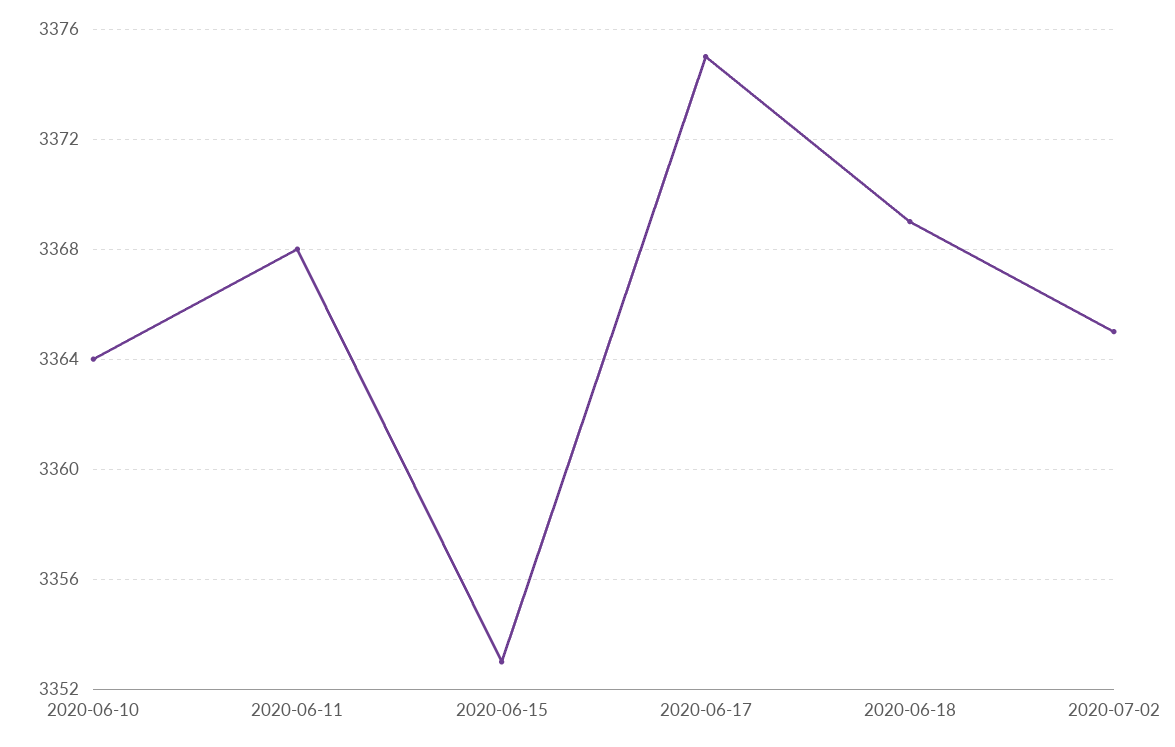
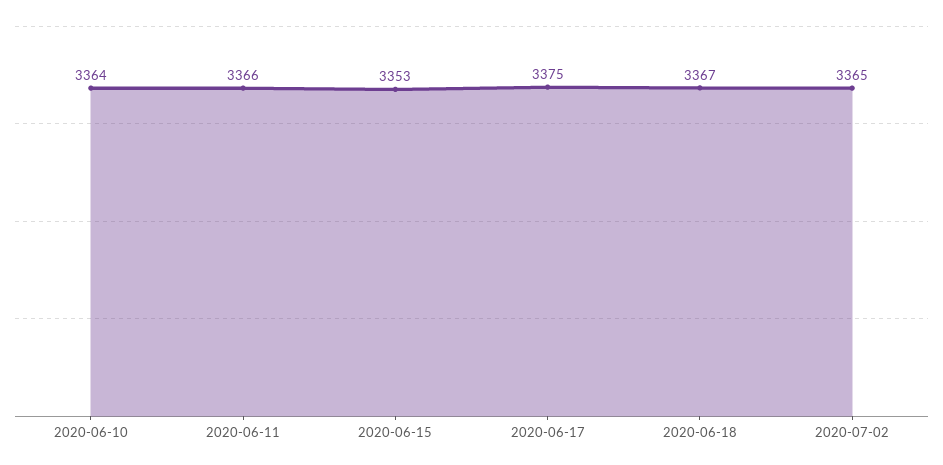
  {
    "2020-06-10": 3364,
-   "2020-06-11": 3368,
+   "2020-06-11": 3366,
    "2020-06-15": 3353,
    "2020-06-17": 3375,
-   "2020-06-18": 3369,
+   "2020-06-18": 3367,
    "2020-07-02": 3365
  }

